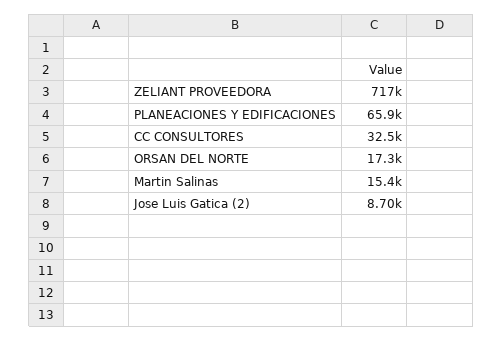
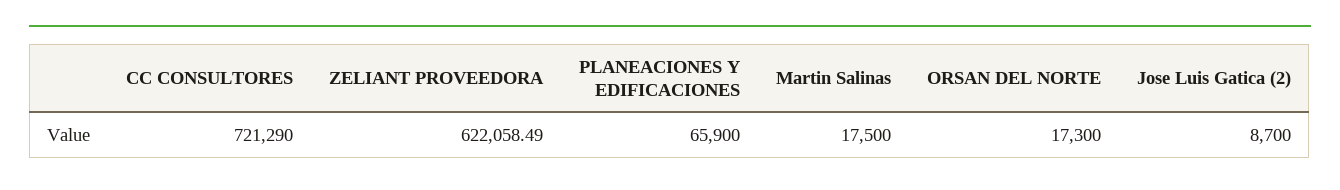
  {
-   "ZELIANT PROVEEDORA": 717000,
+   "ZELIANT PROVEEDORA": 622058.49,
    "PLANEACIONES Y EDIFICACIONES": 65900,
-   "CC CONSULTORES": 32500,
+   "CC CONSULTORES": 721290,
    "ORSAN DEL NORTE": 17300,
-   "Martin Salinas": 15400,
+   "Martin Salinas": 17500,
    "Jose Luis Gatica (2)": 8700
  }

